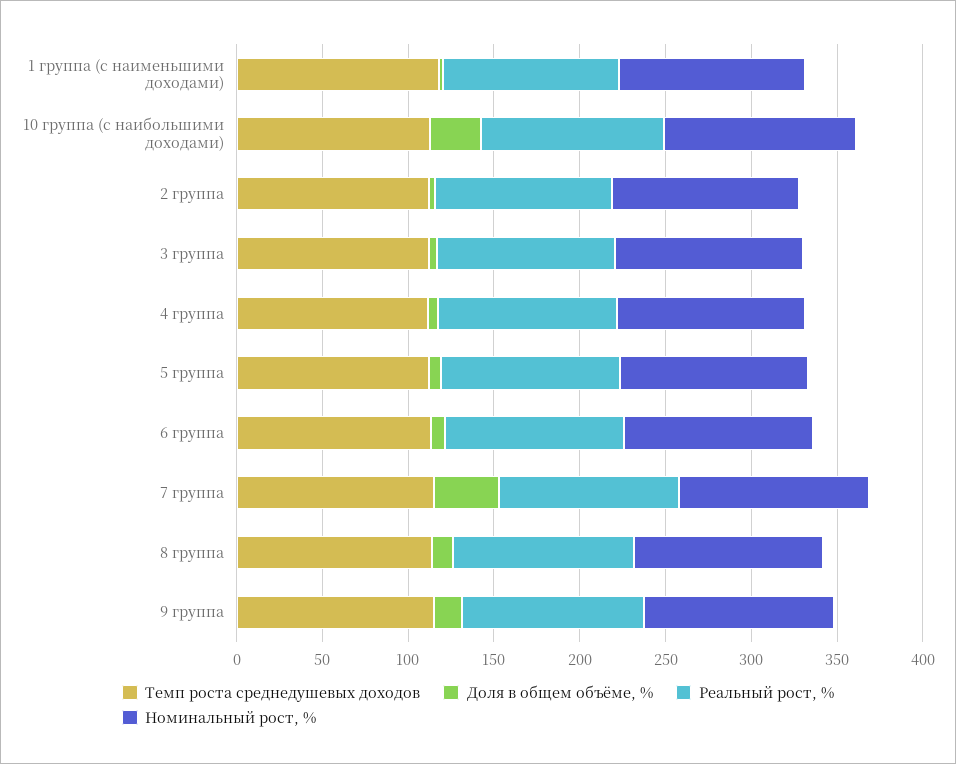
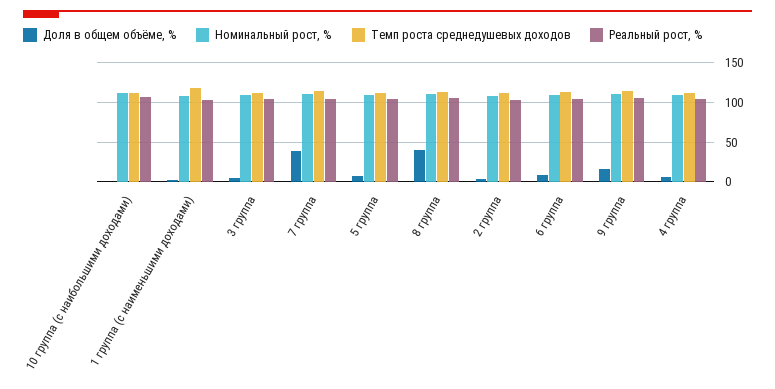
  {
    "Темп роста среднедушевых доходов": {
      "1 группа (с наименьшими доходами)": 120,
      "10 группа (с наибольшими доходами)": 110,
      "2 группа": 110,
      "3 группа": 110,
      "4 группа": 110,
      "5 группа": 110,
      "6 группа": 110,
      "7 группа": 110,
      "8 группа": 110,
      "9 группа": 120
    },
    "Доля в общем объёме, %": {
      "1 группа (с наименьшими доходами)": 0,
-     "10 группа (с наибольшими доходами)": 30,
+     "10 группа (с наибольшими доходами)": 0,
      "2 группа": 0,
      "3 группа": 0,
      "4 группа": 10,
      "5 группа": 10,
      "6 группа": 10,
      "7 группа": 40,
-     "8 группа": 10,
+     "8 группа": 40,
      "9 группа": 20
    },
    "Реальный рост, %": {
      "1 группа (с наименьшими доходами)": 100,
      "10 группа (с наибольшими доходами)": 110,
      "2 группа": 100,
      "3 группа": 100,
      "4 группа": 100,
      "5 группа": 100,
      "6 группа": 100,
      "7 группа": 100,
      "8 группа": 110,
      "9 группа": 110
    },
    "Номинальный рост, %": {
      "1 группа (с наименьшими доходами)": 110,
      "10 группа (с наибольшими доходами)": 110,
      "2 группа": 110,
      "3 группа": 110,
      "4 группа": 110,
      "5 группа": 110,
      "6 группа": 110,
      "7 группа": 110,
      "8 группа": 110,
      "9 группа": 110
    }
  }

